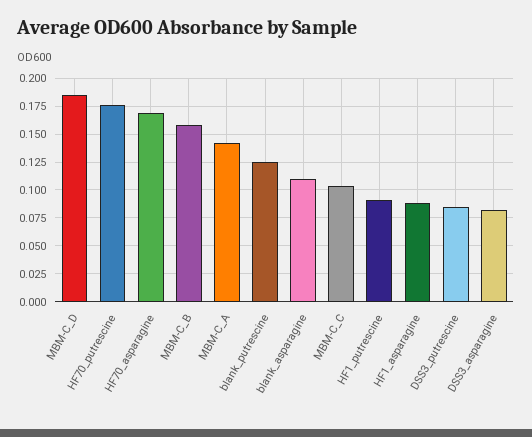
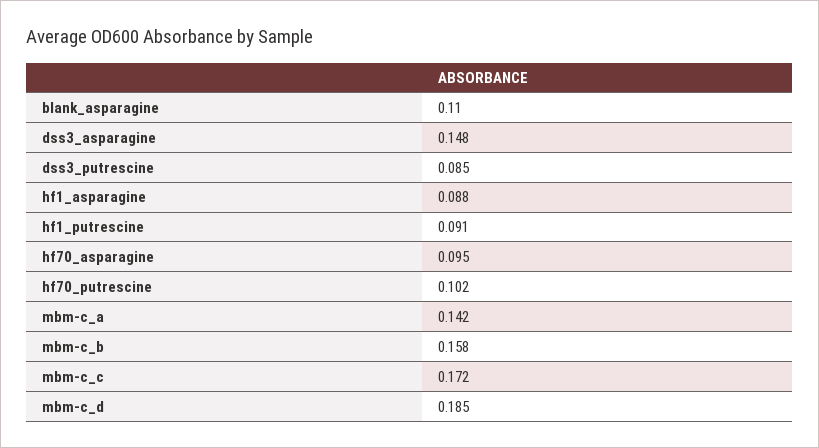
  {
    "MBM-C_D": 0.185,
-   "HF70_putrescine": 0.175,
+   "HF70_putrescine": 0.102,
-   "HF70_asparagine": 0.175,
+   "HF70_asparagine": 0.095,
    "MBM-C_B": 0.158,
    "MBM-C_A": 0.142,
-   "blank_putrescine": 0.125,
    "blank_asparagine": 0.11,
-   "MBM-C_C": 0.1,
+   "MBM-C_C": 0.172,
    "HF1_putrescine": 0.091,
    "HF1_asparagine": 0.088,
    "DSS3_putrescine": 0.085,
-   "DSS3_asparagine": 0.075
+   "DSS3_asparagine": 0.148
  }

